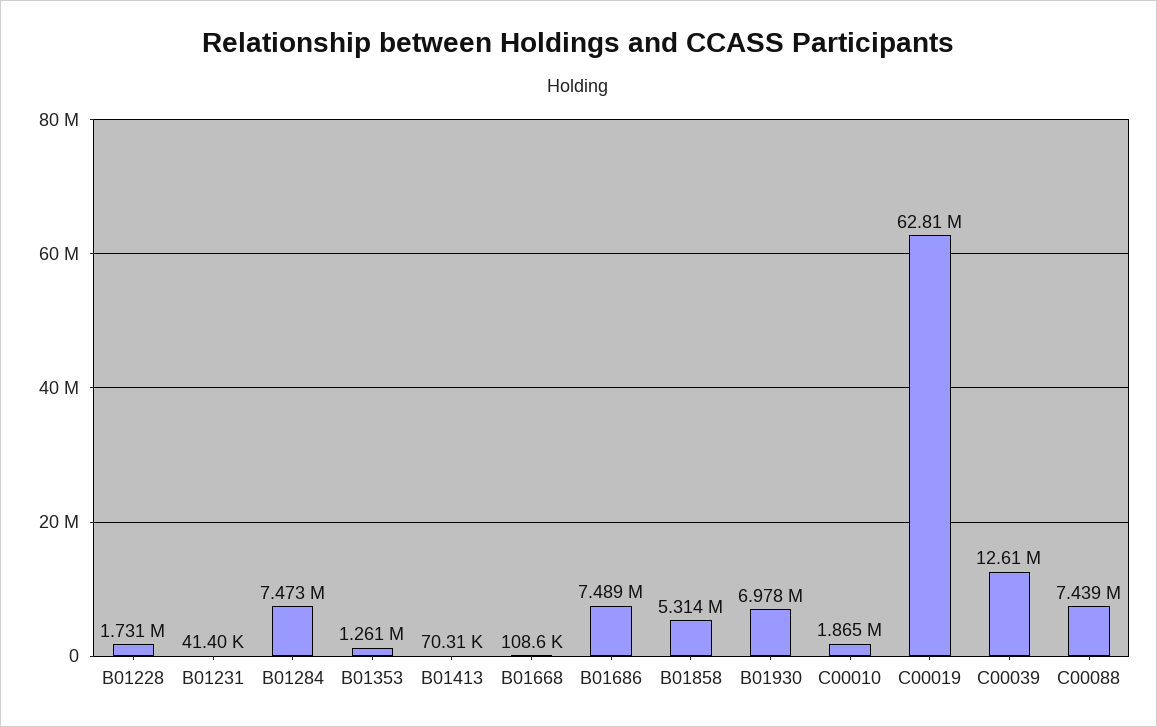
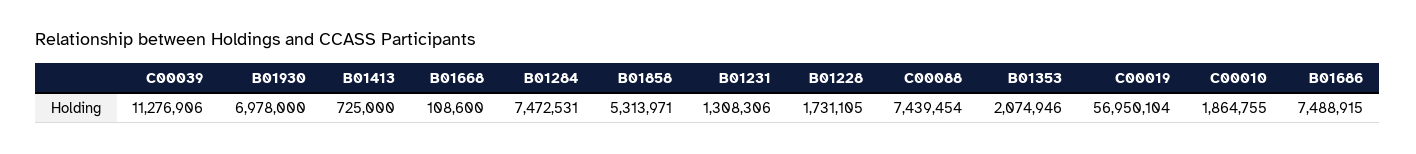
  {
    "B01228": 1731105,
-   "B01231": 41400,
+   "B01231": 1308306,
    "B01284": 7472531,
-   "B01353": 1261000,
+   "B01353": 2074946,
-   "B01413": 70310,
+   "B01413": 725000,
    "B01668": 108600,
    "B01686": 7488915,
    "B01858": 5313971,
    "B01930": 6978000,
    "C00010": 1864755,
-   "C00019": 62810000,
+   "C00019": 56950104,
-   "C00039": 12610000,
+   "C00039": 11276906,
    "C00088": 7439454
  }

